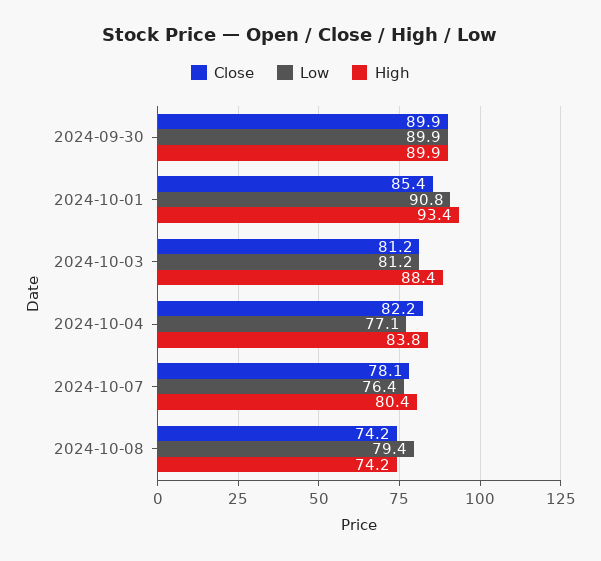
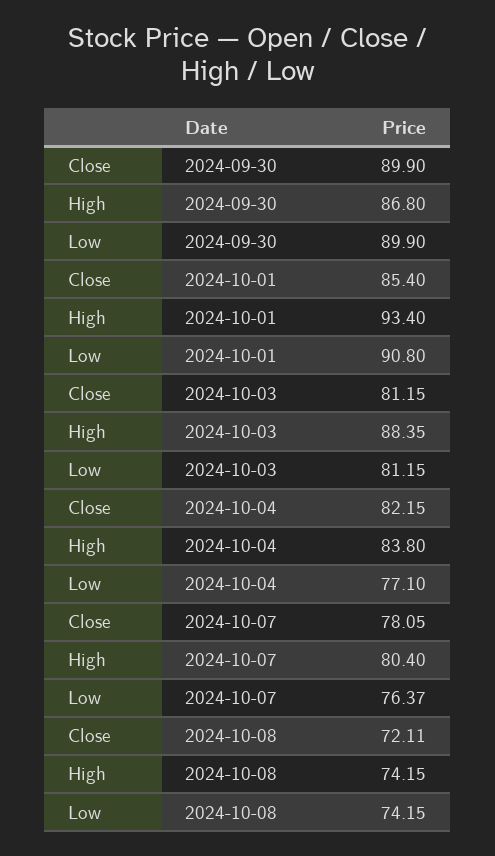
  {
    "Close": {
      "2024-09-30": 89.9,
      "2024-10-01": 85.4,
      "2024-10-03": 81.15,
      "2024-10-04": 82.15,
      "2024-10-07": 78.05,
-     "2024-10-08": 74.2
+     "2024-10-08": 72.11
    },
    "Low": {
      "2024-09-30": 89.9,
      "2024-10-01": 90.8,
      "2024-10-03": 81.15,
      "2024-10-04": 77.1,
      "2024-10-07": 76.37,
-     "2024-10-08": 79.4
+     "2024-10-08": 74.15
    },
    "High": {
-     "2024-09-30": 89.9,
+     "2024-09-30": 86.8,
      "2024-10-01": 93.4,
      "2024-10-03": 88.35,
      "2024-10-04": 83.8,
      "2024-10-07": 80.4,
      "2024-10-08": 74.15
    }
  }

